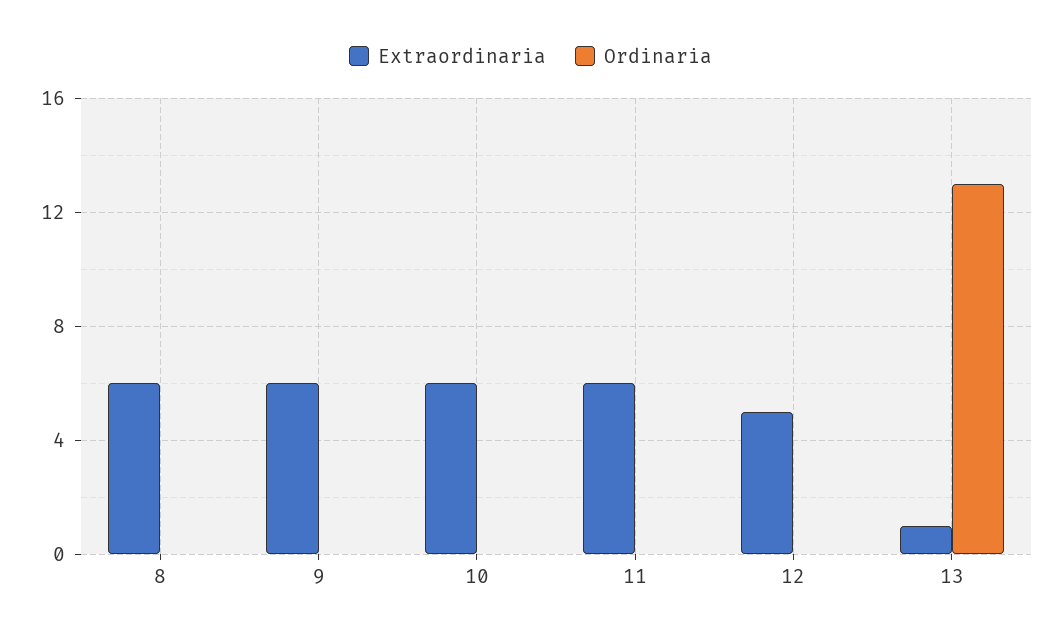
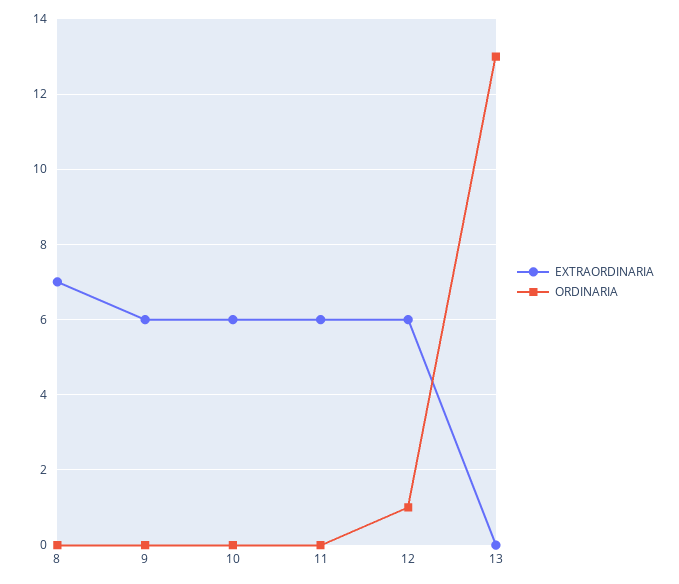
  {
    "Extraordinaria": {
-     "8": 6,
+     "8": 7,
      "9": 6,
      "10": 6,
      "11": 6,
-     "12": 5,
+     "12": 6,
-     "13": 1
+     "13": 0
    },
    "Ordinaria": {
      "8": 0,
      "9": 0,
      "10": 0,
      "11": 0,
-     "12": 0,
+     "12": 1,
      "13": 13
    }
  }

